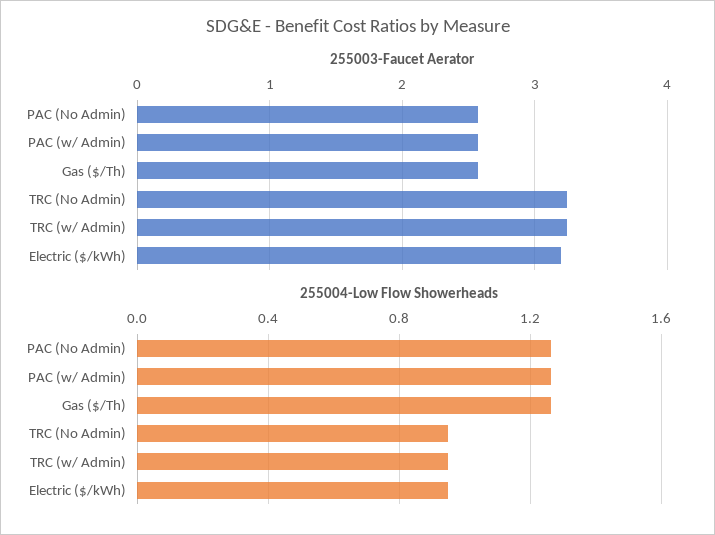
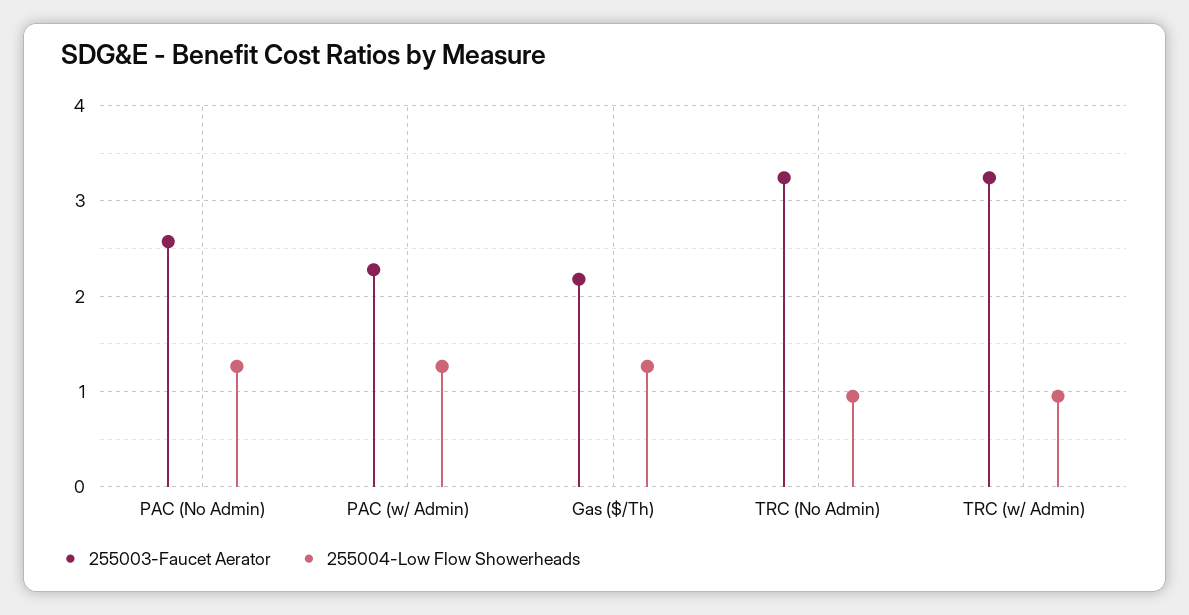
  {
    "255003-Faucet Aerator": {
      "PAC (No Admin)": 2.6,
-     "PAC (w/ Admin)": 2.6,
+     "PAC (w/ Admin)": 2.3,
-     "Gas ($/Th)": 2.6,
+     "Gas ($/Th)": 2.2,
      "TRC (No Admin)": 3.2,
-     "TRC (w/ Admin)": 3.2,
+     "TRC (w/ Admin)": 3.2
-     "Electric ($/kWh)": 3.2
    },
    "255004-Low Flow Showerheads": {
      "PAC (No Admin)": 1.25,
      "PAC (w/ Admin)": 1.25,
      "Gas ($/Th)": 1.25,
      "TRC (No Admin)": 0.95,
-     "TRC (w/ Admin)": 0.95,
+     "TRC (w/ Admin)": 0.95
-     "Electric ($/kWh)": 0.95
    }
  }

